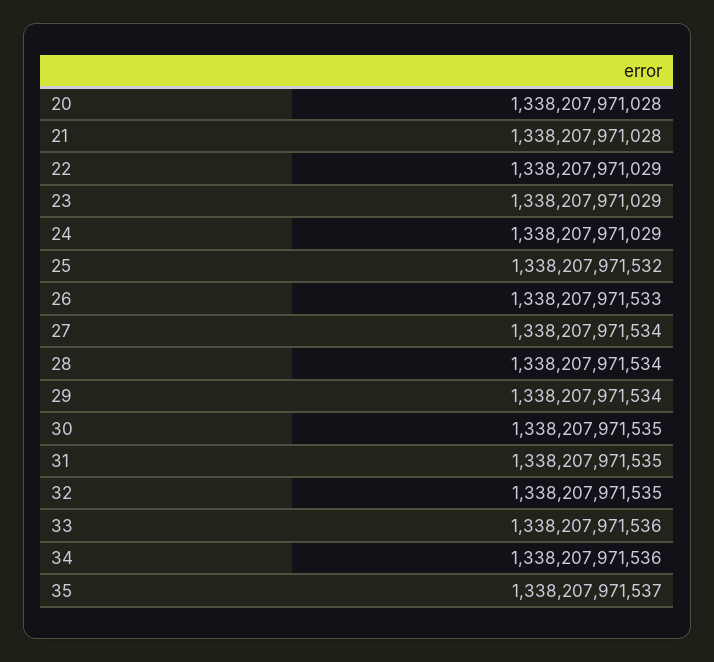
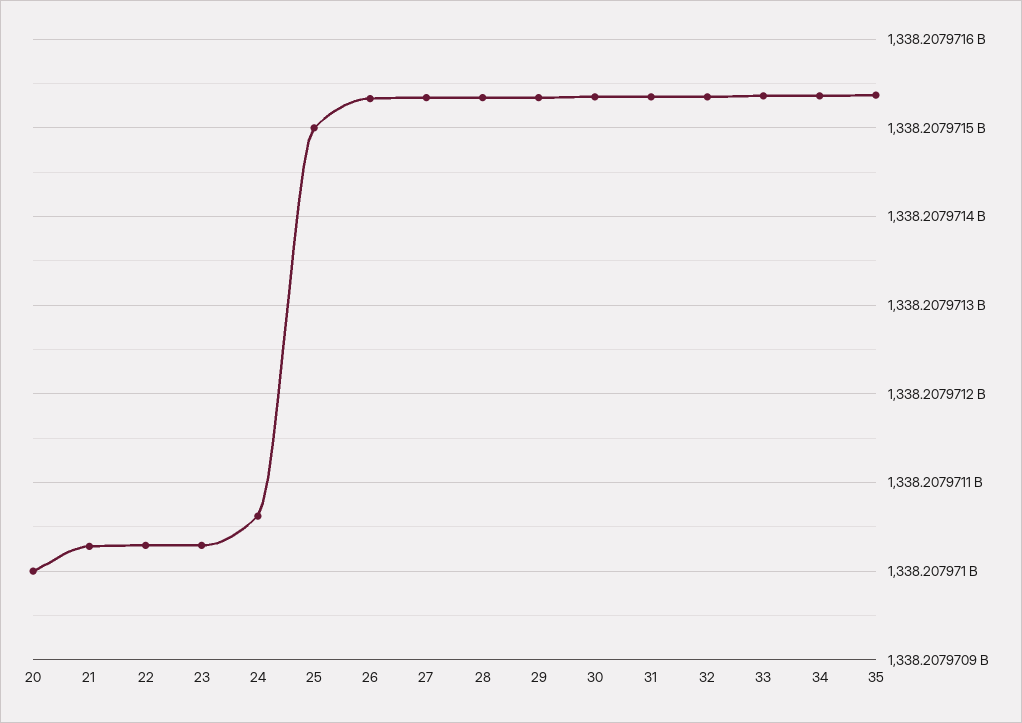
  {
-   "20": 1338207971028,
+   "20": 1338207971000,
    "21": 1338207971028,
    "22": 1338207971029,
    "23": 1338207971029,
-   "24": 1338207971029,
+   "24": 1338207971060,
-   "25": 1338207971532,
+   "25": 1338207971500,
    "26": 1338207971533,
    "27": 1338207971534,
    "28": 1338207971534,
    "29": 1338207971534,
    "30": 1338207971535,
    "31": 1338207971535,
    "32": 1338207971535,
    "33": 1338207971536,
    "34": 1338207971536,
    "35": 1338207971537
  }

